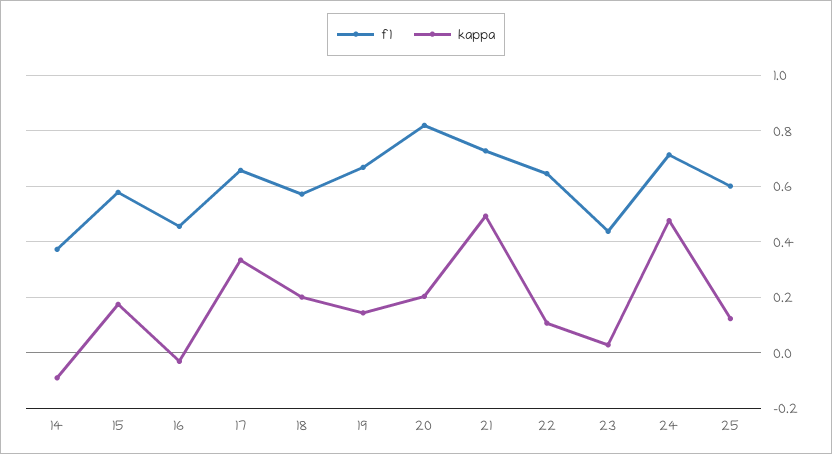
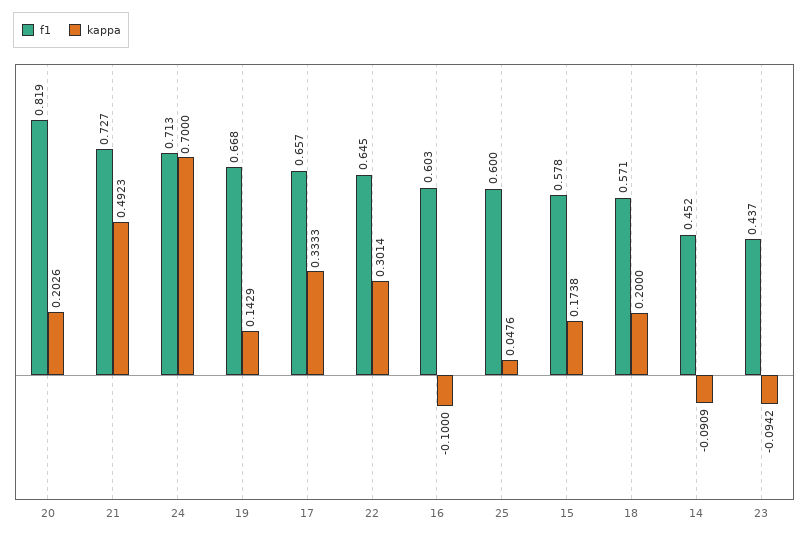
  {
    "f1": {
-     "14": 0.375,
+     "14": 0.452,
      "15": 0.578,
-     "16": 0.45,
+     "16": 0.603,
      "17": 0.657,
      "18": 0.571,
      "19": 0.668,
      "20": 0.819,
      "21": 0.727,
      "22": 0.645,
      "23": 0.437,
      "24": 0.713,
      "25": 0.6
    },
    "kappa": {
      "14": -0.0909,
      "15": 0.1738,
-     "16": -0.025,
+     "16": -0.1,
      "17": 0.3333,
      "18": 0.2,
      "19": 0.1429,
      "20": 0.2026,
      "21": 0.4923,
-     "22": 0.1,
+     "22": 0.3014,
-     "23": 0.025,
+     "23": -0.0942,
-     "24": 0.475,
+     "24": 0.7,
-     "25": 0.125
+     "25": 0.0476
    }
  }

